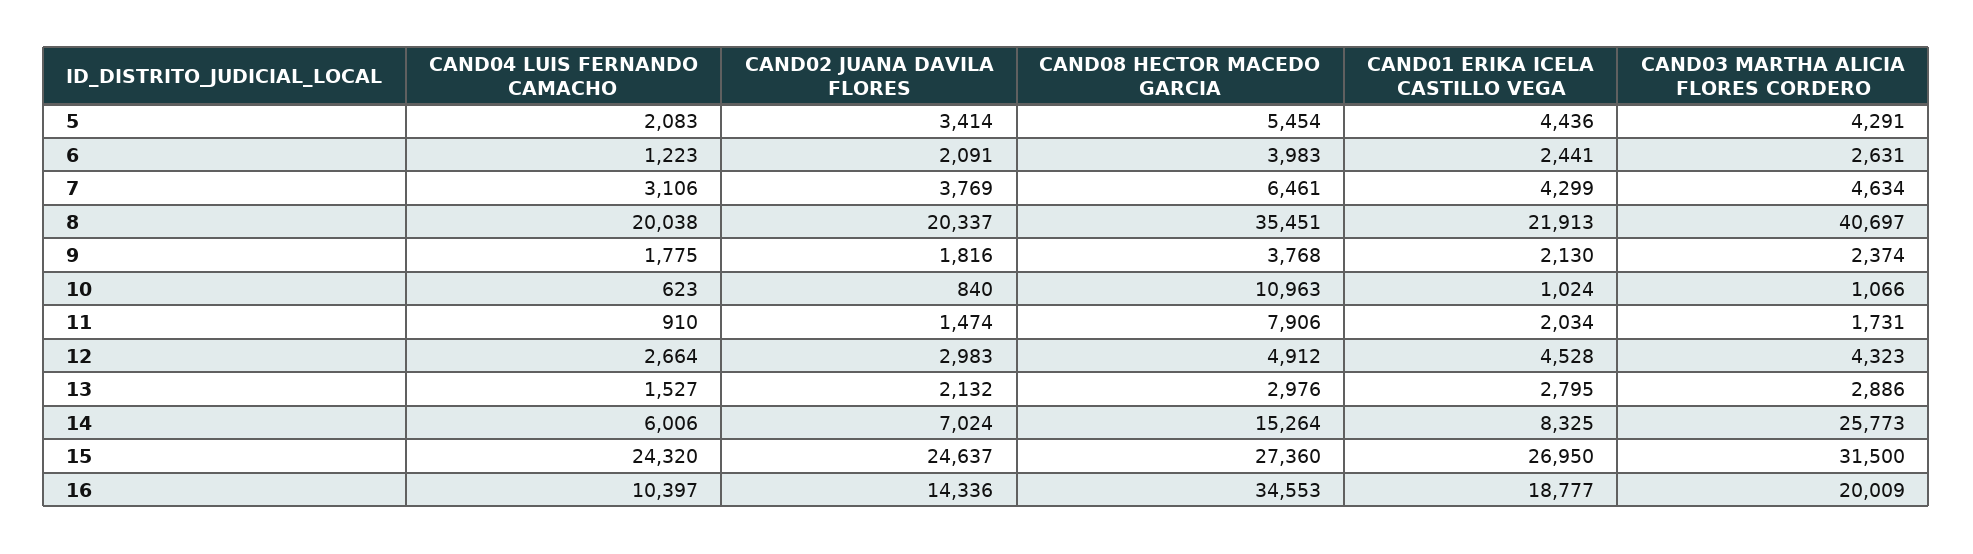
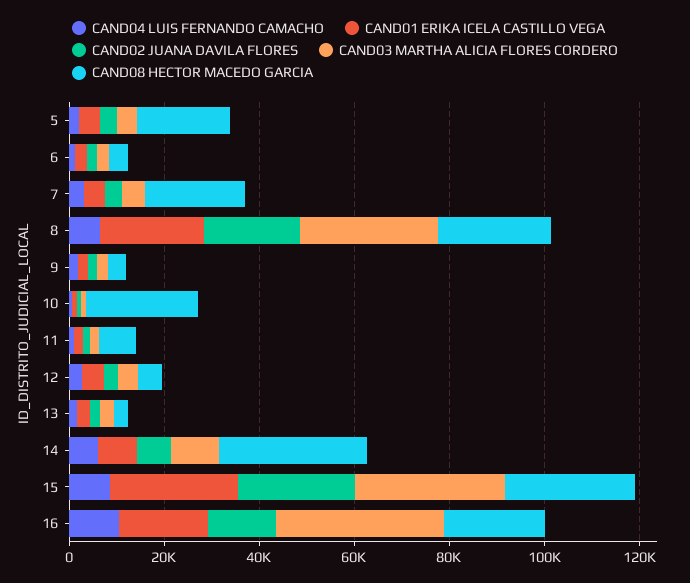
  {
    "CAND04 LUIS FERNANDO CAMACHO": {
      "5": 2083,
      "6": 1223,
      "7": 3106,
-     "8": 20038,
+     "8": 5000,
      "9": 1775,
      "10": 623,
      "11": 910,
      "12": 2664,
      "13": 1527,
      "14": 6006,
-     "15": 24320,
+     "15": 10000,
      "16": 10397
    },
    "CAND02 JUANA DAVILA FLORES": {
      "5": 3414,
      "6": 2091,
      "7": 3769,
      "8": 20337,
      "9": 1816,
      "10": 840,
      "11": 1474,
      "12": 2983,
      "13": 2132,
      "14": 7024,
      "15": 24637,
      "16": 14336
    },
    "CAND08 HECTOR MACEDO GARCIA": {
-     "5": 5454,
+     "5": 20000,
      "6": 3983,
-     "7": 6461,
+     "7": 20000,
-     "8": 35451,
+     "8": 25000,
      "9": 3768,
-     "10": 10963,
+     "10": 25000,
      "11": 7906,
      "12": 4912,
      "13": 2976,
-     "14": 15264,
+     "14": 30000,
      "15": 27360,
-     "16": 34553
+     "16": 20000
    },
    "CAND01 ERIKA ICELA CASTILLO VEGA": {
      "5": 4436,
      "6": 2441,
      "7": 4299,
      "8": 21913,
      "9": 2130,
      "10": 1024,
      "11": 2034,
      "12": 4528,
      "13": 2795,
      "14": 8325,
      "15": 26950,
      "16": 18777
    },
    "CAND03 MARTHA ALICIA FLORES CORDERO": {
      "5": 4291,
      "6": 2631,
      "7": 4634,
-     "8": 40697,
+     "8": 30000,
      "9": 2374,
      "10": 1066,
      "11": 1731,
      "12": 4323,
      "13": 2886,
-     "14": 25773,
+     "14": 10000,
      "15": 31500,
-     "16": 20009
+     "16": 35000
    }
  }

